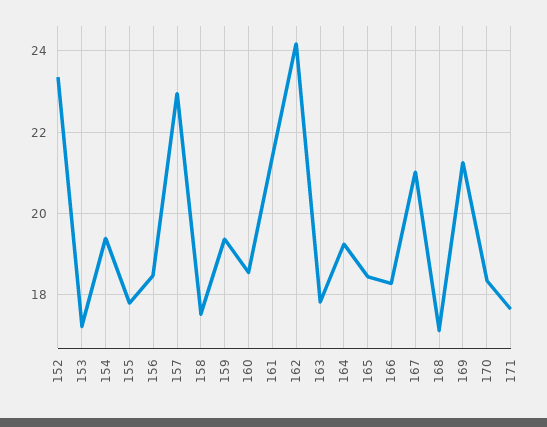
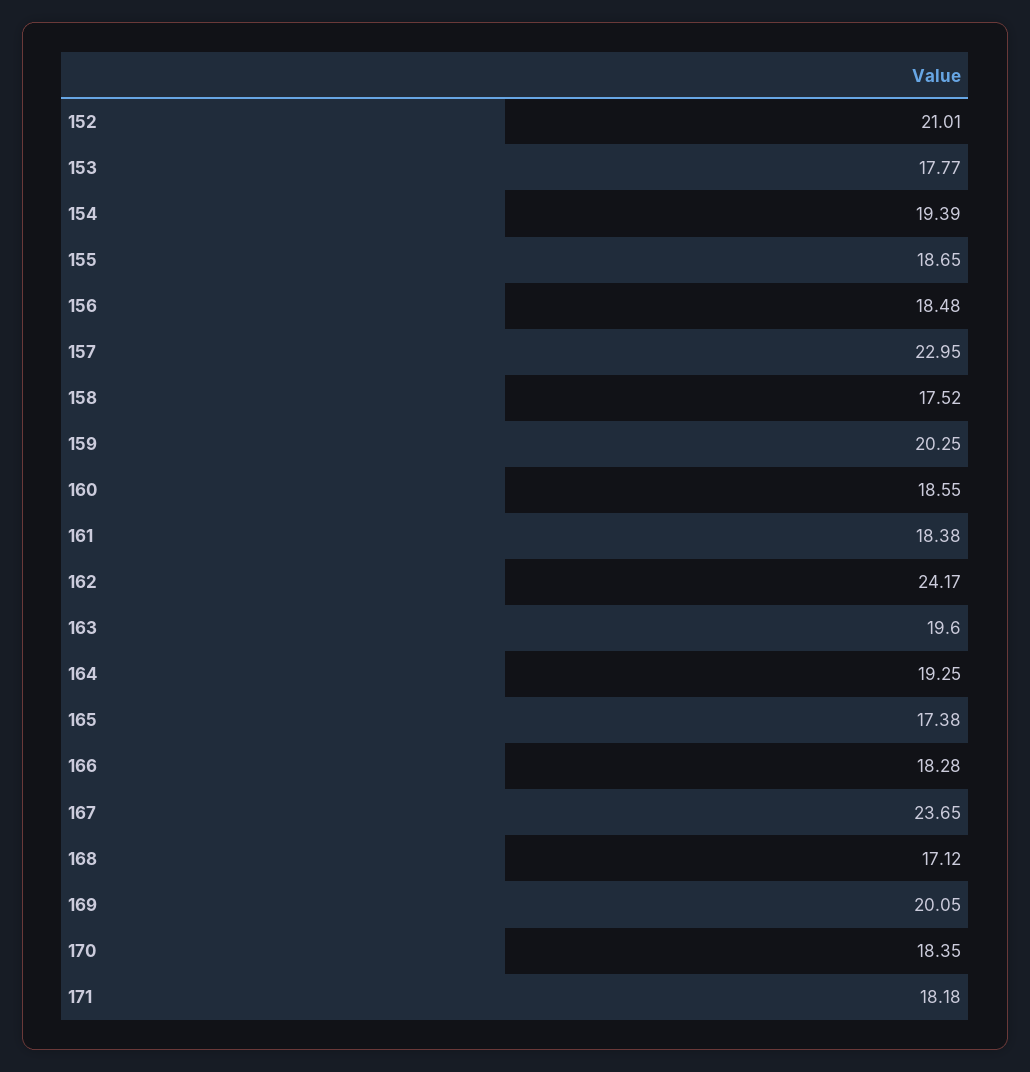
  {
-   "152": 23.4,
+   "152": 21.01,
-   "153": 17.2,
+   "153": 17.77,
    "154": 19.39,
-   "155": 17.8,
+   "155": 18.65,
    "156": 18.48,
    "157": 22.95,
    "158": 17.52,
-   "159": 19.4,
+   "159": 20.25,
    "160": 18.55,
-   "161": 21.4,
+   "161": 18.38,
    "162": 24.17,
-   "163": 17.8,
+   "163": 19.6,
    "164": 19.25,
-   "165": 18.4,
+   "165": 17.38,
    "166": 18.28,
-   "167": 21,
+   "167": 23.65,
    "168": 17.12,
-   "169": 21.2,
+   "169": 20.05,
    "170": 18.35,
-   "171": 17.6
+   "171": 18.18
  }

